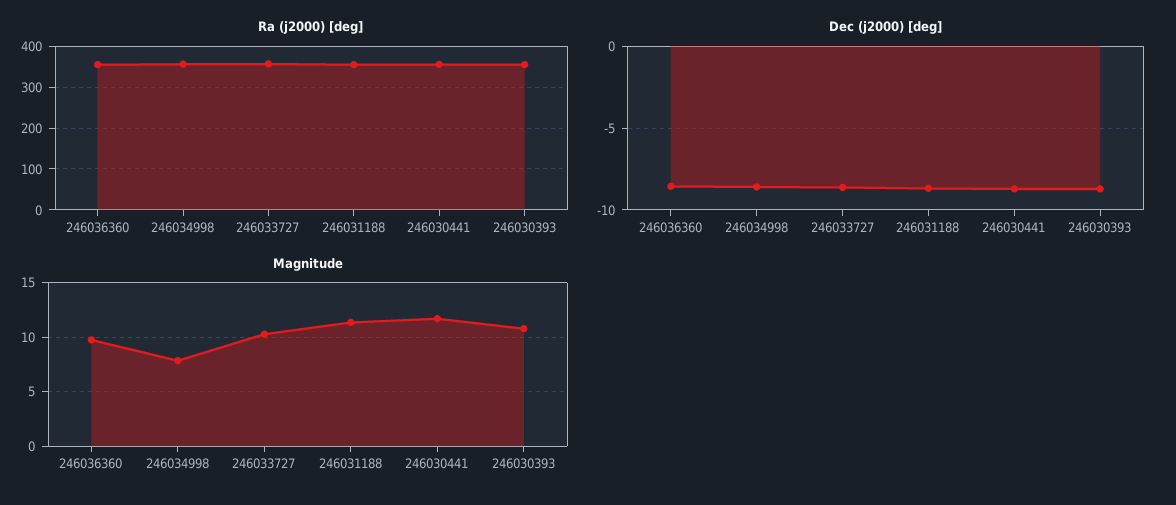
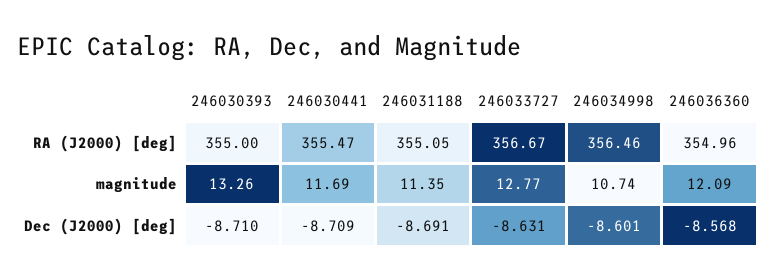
  {
    "Ra (j2000) [deg]": {
      "246036360": 354.96,
      "246034998": 356.46,
      "246033727": 356.67,
      "246031188": 355.05,
      "246030441": 355.47,
      "246030393": 355
    },
    "Dec (j2000) [deg]": {
      "246036360": -8.568,
      "246034998": -8.601,
      "246033727": -8.631,
      "246031188": -8.691,
      "246030441": -8.709,
      "246030393": -8.71
    },
    "Magnitude": {
-     "246036360": 10,
+     "246036360": 12.09,
-     "246034998": 8,
+     "246034998": 10.74,
-     "246033727": 10,
+     "246033727": 12.77,
      "246031188": 11.35,
      "246030441": 11.69,
-     "246030393": 11
+     "246030393": 13.26
    }
  }

